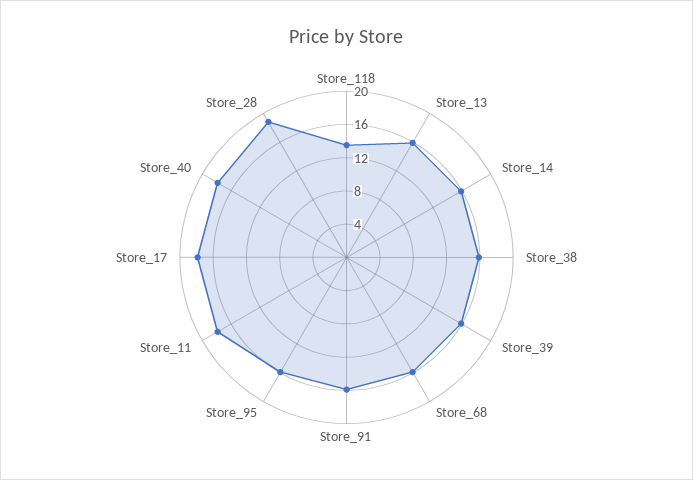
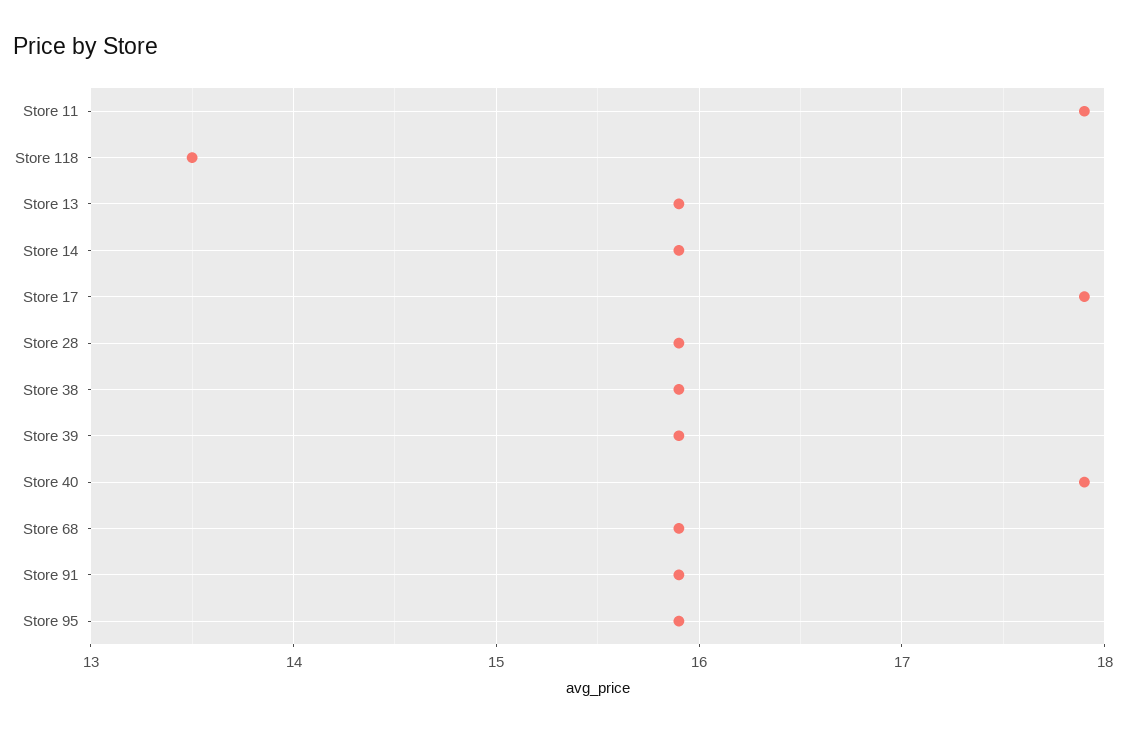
  {
    "Store_118": 13.5,
    "Store_13": 15.9,
    "Store_14": 15.9,
    "Store_38": 15.9,
    "Store_39": 15.9,
    "Store_68": 15.9,
    "Store_91": 15.9,
    "Store_95": 15.9,
    "Store_11": 17.9,
    "Store_17": 17.9,
    "Store_40": 17.9,
-   "Store_28": 19
+   "Store_28": 15.9
  }

